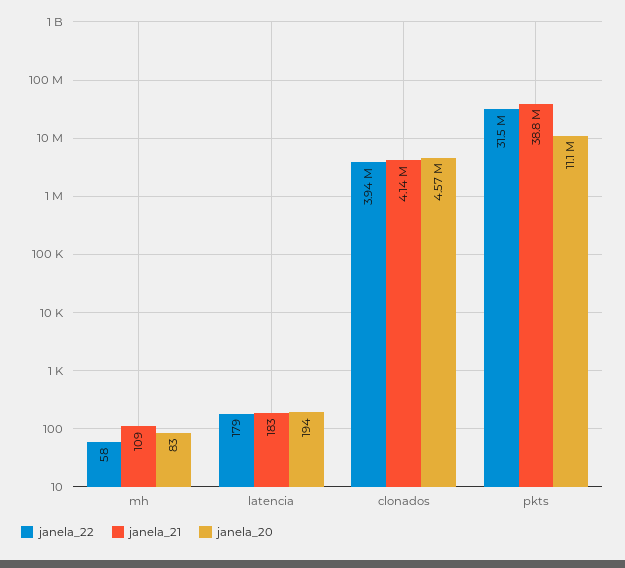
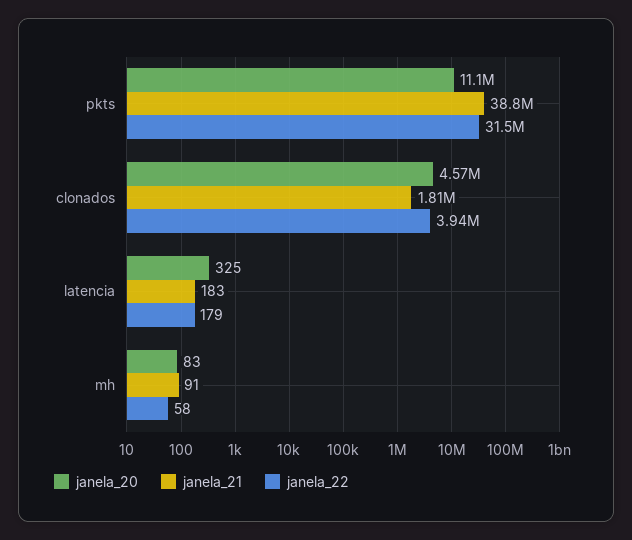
  {
    "janela_22": {
      "mh": 58,
      "latencia": 179,
      "clonados": 3940000,
      "pkts": 31500000
    },
    "janela_21": {
-     "mh": 109,
+     "mh": 91,
      "latencia": 183,
-     "clonados": 4140000,
+     "clonados": 1810000,
      "pkts": 38800000
    },
    "janela_20": {
      "mh": 83,
-     "latencia": 194,
+     "latencia": 325,
      "clonados": 4570000,
      "pkts": 11100000
    }
  }

